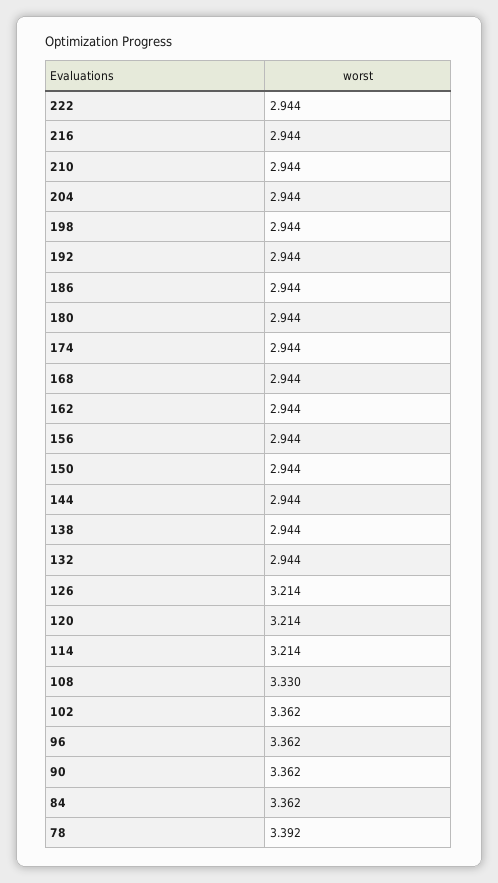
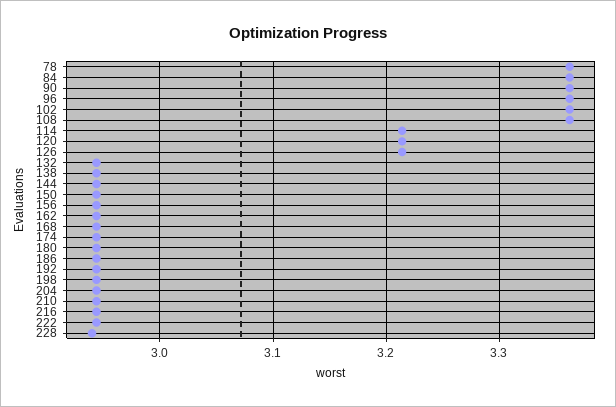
  {
    "222": 2.944,
    "216": 2.944,
    "210": 2.944,
    "204": 2.944,
    "198": 2.944,
    "192": 2.944,
    "186": 2.944,
    "180": 2.944,
    "174": 2.944,
    "168": 2.944,
    "162": 2.944,
    "156": 2.944,
    "150": 2.944,
    "144": 2.944,
    "138": 2.944,
    "132": 2.944,
    "126": 3.214,
    "120": 3.214,
    "114": 3.214,
-   "108": 3.33,
+   "108": 3.36,
    "102": 3.362,
    "96": 3.362,
    "90": 3.362,
    "84": 3.362,
-   "78": 3.392
+   "78": 3.36,
+   "228": 2.94
  }

